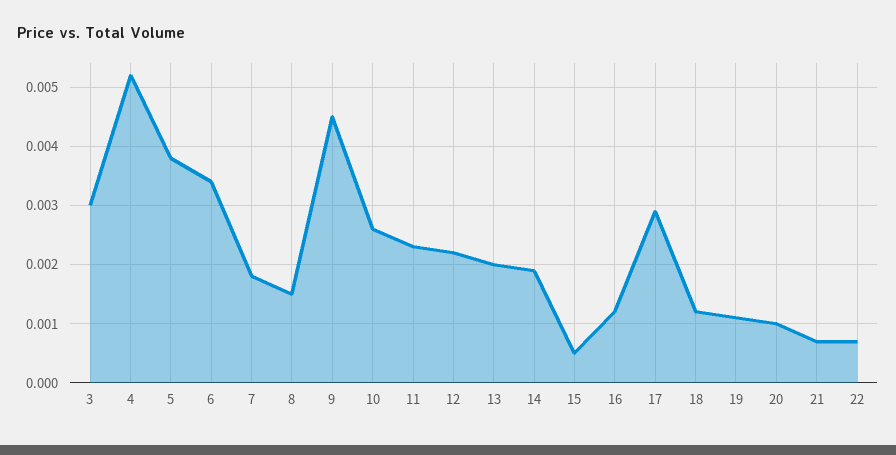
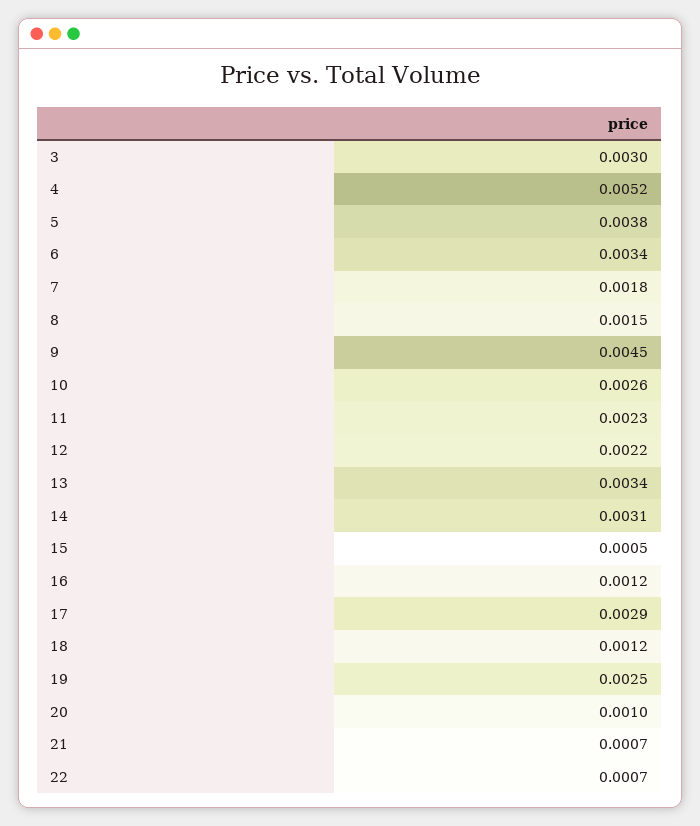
  {
    "3": 0.003,
    "4": 0.0052,
    "5": 0.0038,
    "6": 0.0034,
    "7": 0.0018,
    "8": 0.0015,
    "9": 0.0045,
    "10": 0.0026,
    "11": 0.0023,
    "12": 0.0022,
-   "13": 0.002,
+   "13": 0.0034,
-   "14": 0.002,
+   "14": 0.0031,
    "15": 0.0005,
    "16": 0.0012,
    "17": 0.0029,
    "18": 0.0012,
-   "19": 0.001,
+   "19": 0.0025,
    "20": 0.001,
    "21": 0.0007,
    "22": 0.0007
  }

